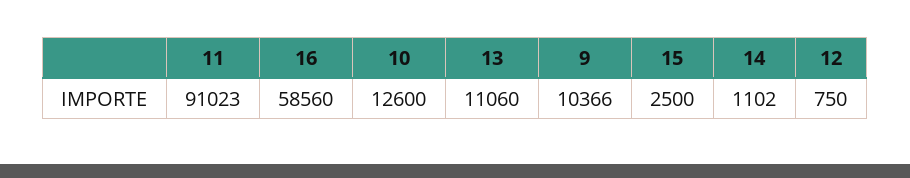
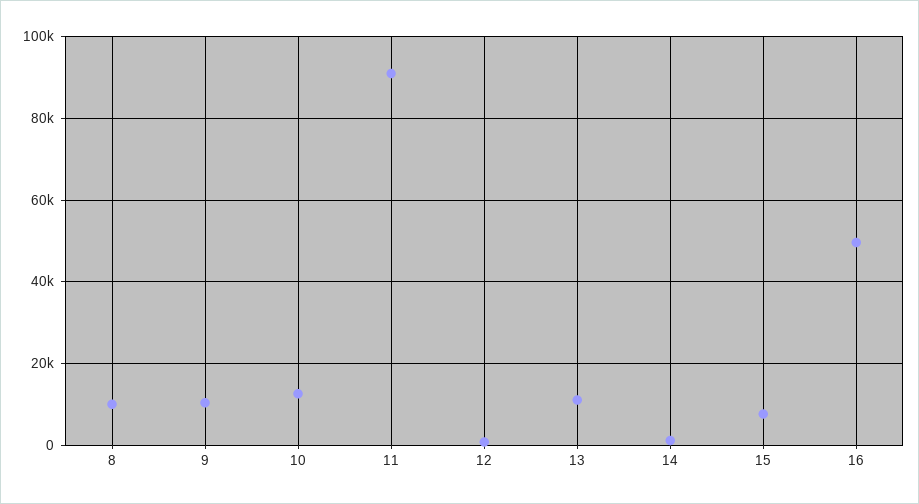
  {
    "11": 91023,
-   "16": 58560,
+   "16": 50000,
    "10": 12600,
    "13": 11060,
    "9": 10366,
-   "15": 2500,
+   "15": 8000,
    "14": 1102,
-   "12": 750
+   "12": 750,
+   "8": 10000
  }

